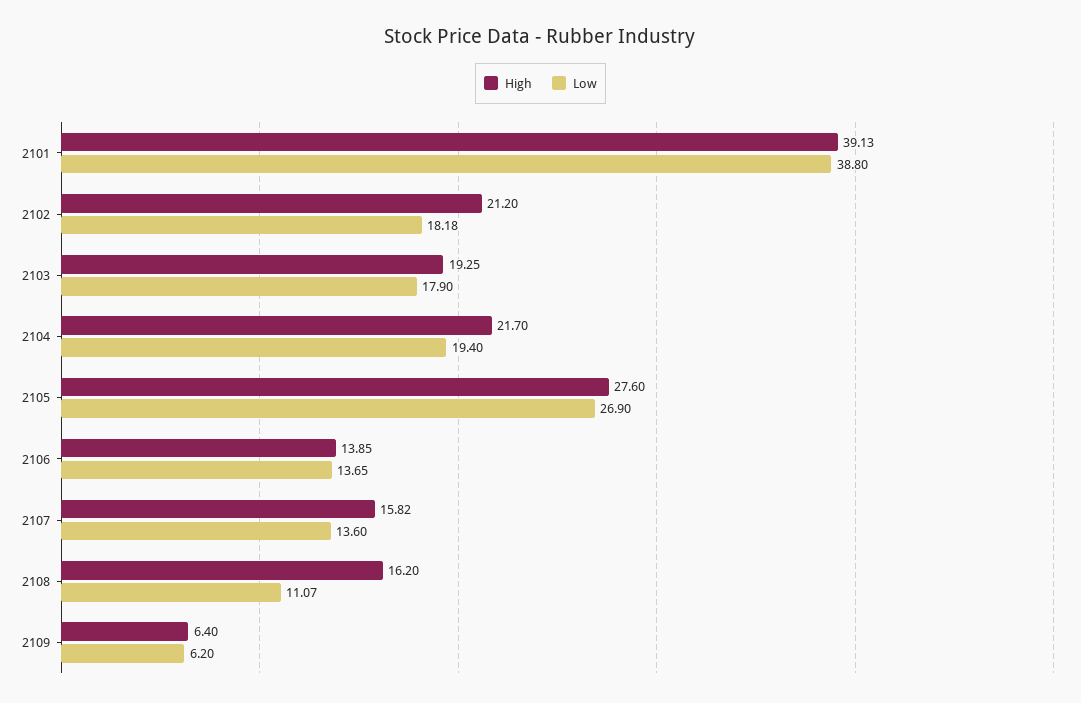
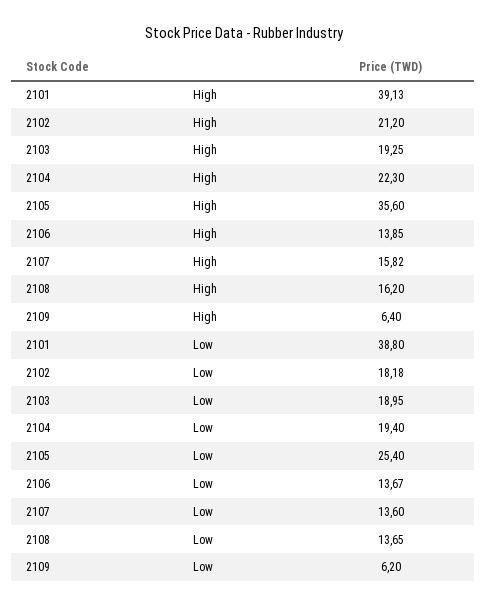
  {
    "High": {
      "2101": 39.13,
      "2102": 21.2,
      "2103": 19.25,
-     "2104": 21.7,
+     "2104": 22.3,
-     "2105": 27.6,
+     "2105": 35.6,
      "2106": 13.85,
      "2107": 15.82,
      "2108": 16.2,
      "2109": 6.4
    },
    "Low": {
      "2101": 38.8,
      "2102": 18.18,
-     "2103": 17.9,
+     "2103": 18.95,
      "2104": 19.4,
-     "2105": 26.9,
+     "2105": 25.4,
-     "2106": 13.65,
+     "2106": 13.67,
      "2107": 13.6,
-     "2108": 11.07,
+     "2108": 13.65,
      "2109": 6.2
    }
  }

